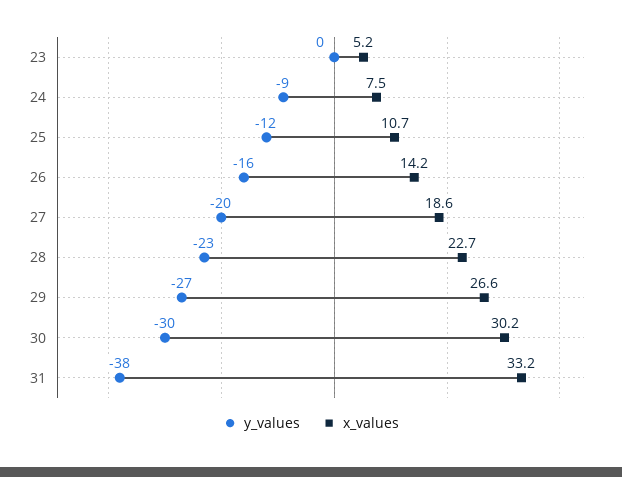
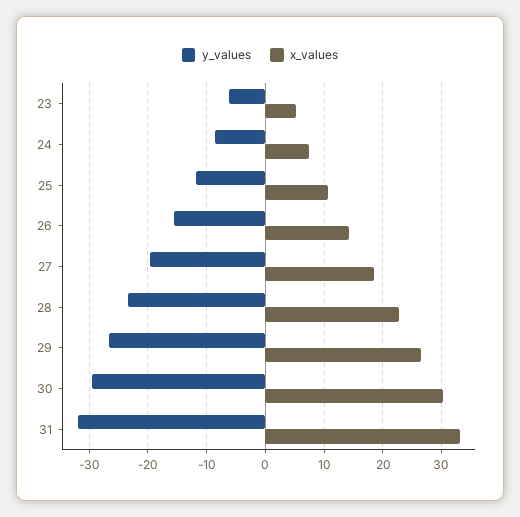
  {
    "y_values": {
-     "23": 0,
+     "23": -6,
      "24": -9,
      "25": -12,
      "26": -16,
      "27": -20,
      "28": -23,
      "29": -27,
      "30": -30,
-     "31": -38
+     "31": -32
    },
    "x_values": {
      "23": 5.2,
      "24": 7.5,
      "25": 10.7,
      "26": 14.2,
      "27": 18.6,
      "28": 22.7,
      "29": 26.6,
      "30": 30.2,
      "31": 33.2
    }
  }

